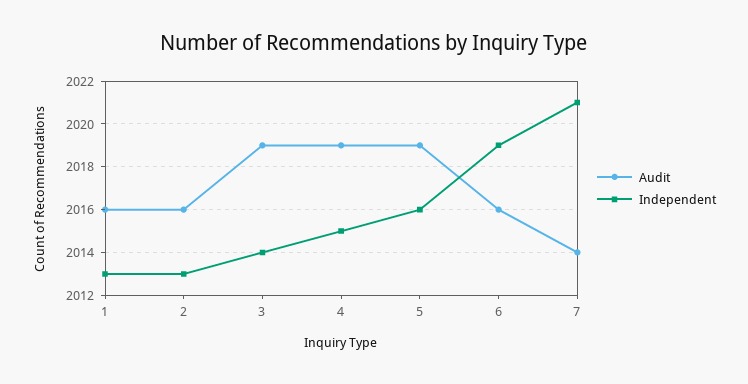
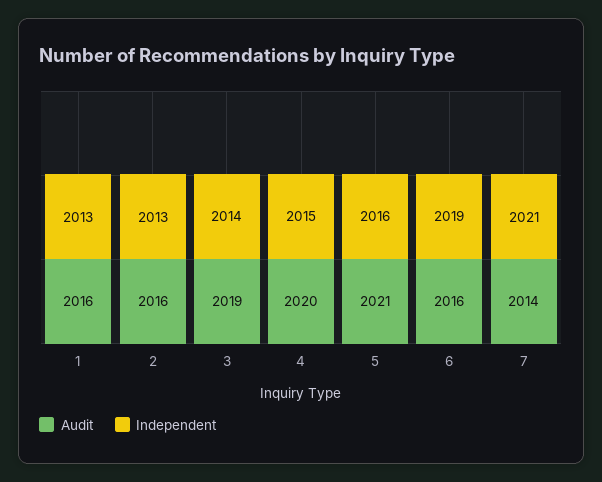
  {
    "Audit": {
      "1": 2016,
      "2": 2016,
      "3": 2019,
-     "4": 2019,
+     "4": 2020,
-     "5": 2019,
+     "5": 2021,
      "6": 2016,
      "7": 2014
    },
    "Independent": {
      "1": 2013,
      "2": 2013,
      "3": 2014,
      "4": 2015,
      "5": 2016,
      "6": 2019,
      "7": 2021
    }
  }

